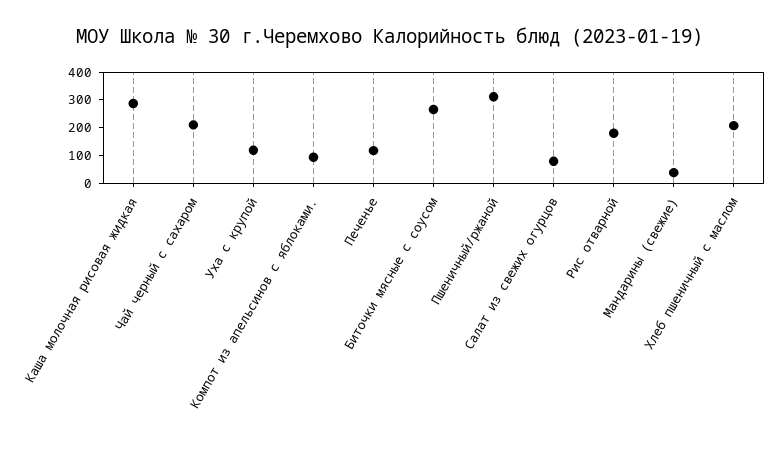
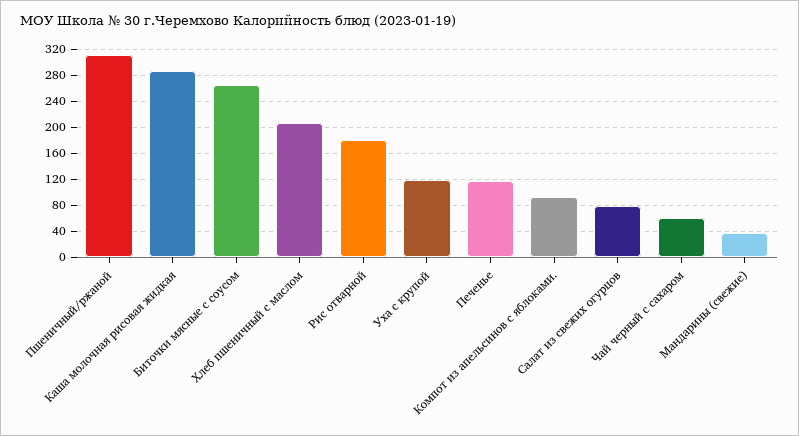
  {
    "Каша молочная рисовая жидкая": 290,
-   "Чай черный с сахаром": 200,
+   "Чай черный с сахаром": 60,
    "Уха с крупой": 120,
    "Компот из апельсинов с яблоками.": 90,
    "Печенье": 120,
    "Биточки мясные с соусом": 270,
    "Пшеничный/ржаной": 310,
    "Салат из свежих огурцов": 80,
    "Рис отварной": 180,
    "Мандарины (свежие)": 40,
    "Хлеб пшеничный с маслом": 210
  }

